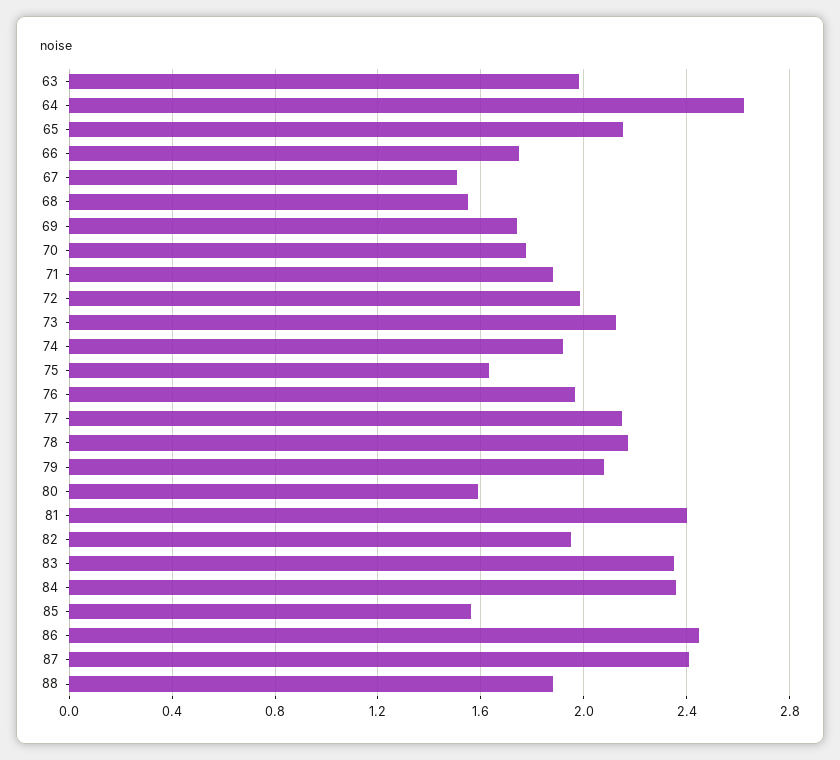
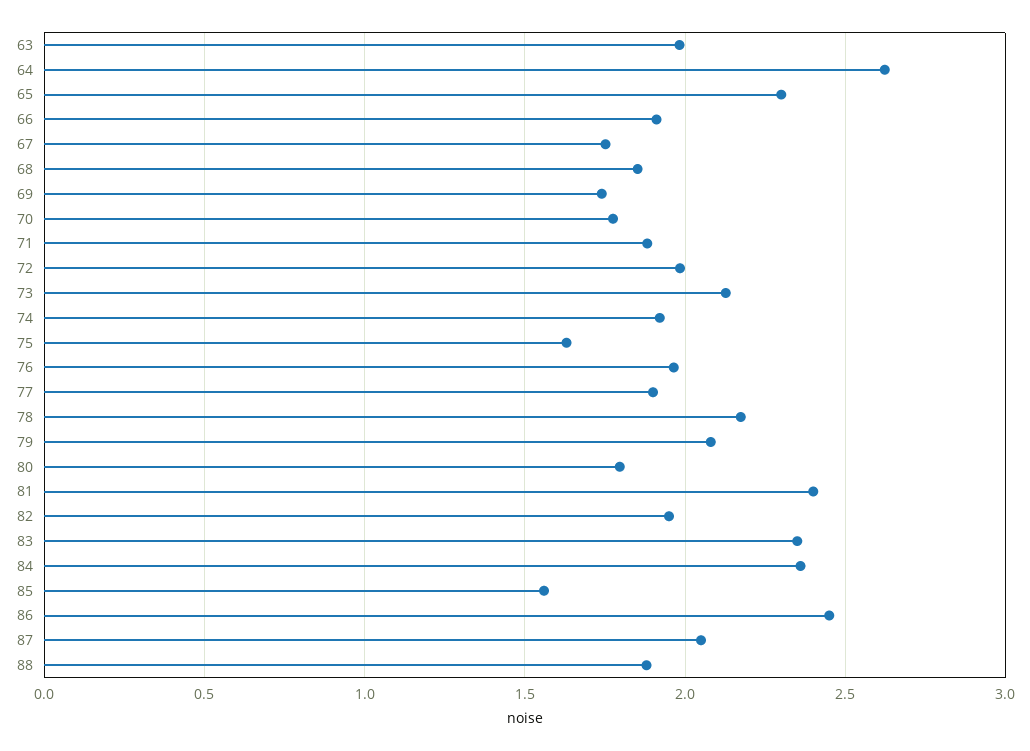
  {
    "63": 2,
    "64": 2.6,
-   "65": 2.15,
+   "65": 2.3,
-   "66": 1.75,
+   "66": 1.9,
-   "67": 1.5,
+   "67": 1.75,
-   "68": 1.55,
+   "68": 1.85,
    "69": 1.75,
    "70": 1.8,
    "71": 1.9,
    "72": 2,
    "73": 2.15,
    "74": 1.9,
    "75": 1.65,
    "76": 1.95,
-   "77": 2.15,
+   "77": 1.9,
    "78": 2.15,
    "79": 2.1,
-   "80": 1.6,
+   "80": 1.8,
    "81": 2.4,
    "82": 1.95,
    "83": 2.35,
    "84": 2.35,
    "85": 1.55,
    "86": 2.45,
-   "87": 2.4,
+   "87": 2.05,
    "88": 1.9
  }

